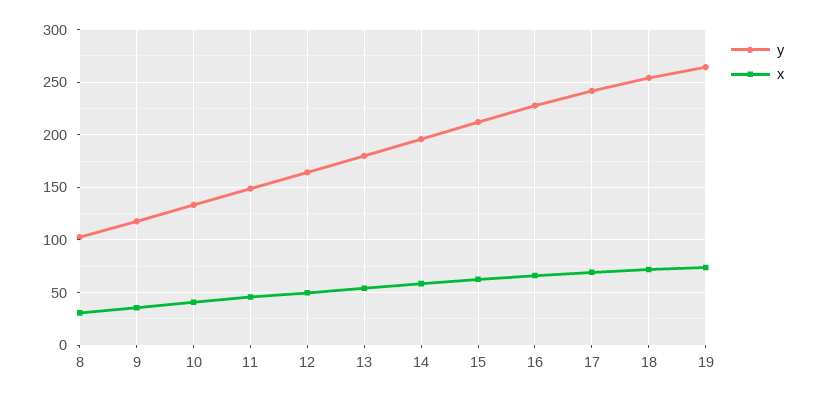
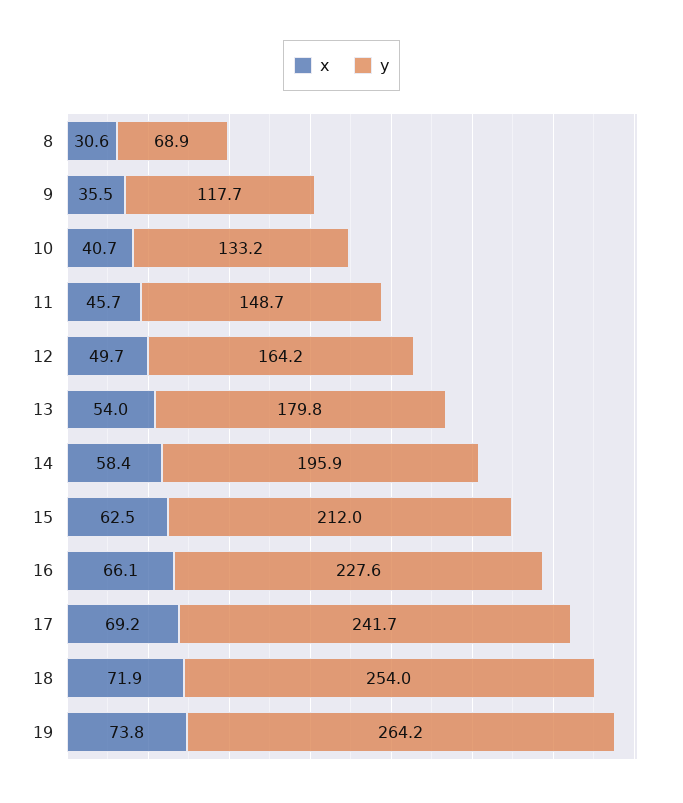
  {
    "y": {
-     "8": 100,
+     "8": 68.9,
      "9": 117.7,
      "10": 133.2,
      "11": 148.7,
      "12": 164.2,
      "13": 179.8,
      "14": 195.9,
      "15": 212,
      "16": 227.6,
      "17": 241.7,
      "18": 254,
      "19": 264.2
    },
    "x": {
      "8": 30.6,
      "9": 35.5,
      "10": 40.7,
      "11": 45.7,
      "12": 49.7,
      "13": 54,
      "14": 58.4,
      "15": 62.5,
      "16": 66.1,
      "17": 69.2,
      "18": 71.9,
      "19": 73.8
    }
  }

